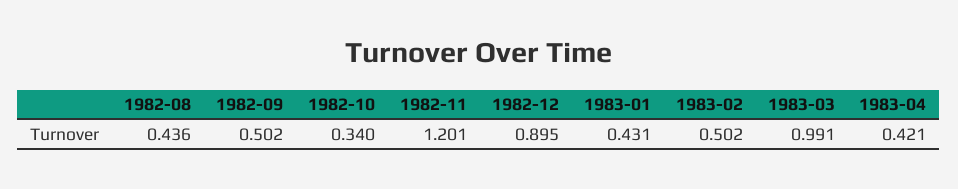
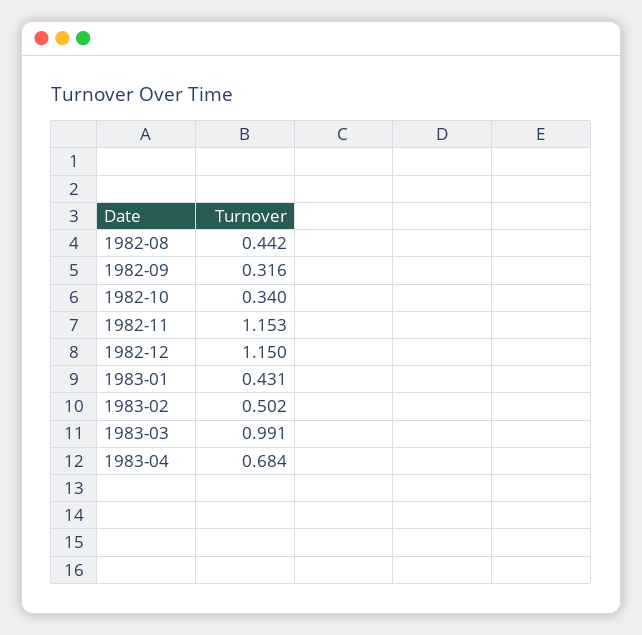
  {
-   "1982-08": 0.436,
+   "1982-08": 0.442,
-   "1982-09": 0.502,
+   "1982-09": 0.316,
    "1982-10": 0.34,
-   "1982-11": 1.201,
+   "1982-11": 1.153,
-   "1982-12": 0.895,
+   "1982-12": 1.15,
    "1983-01": 0.431,
    "1983-02": 0.502,
    "1983-03": 0.991,
-   "1983-04": 0.421
+   "1983-04": 0.684
  }

